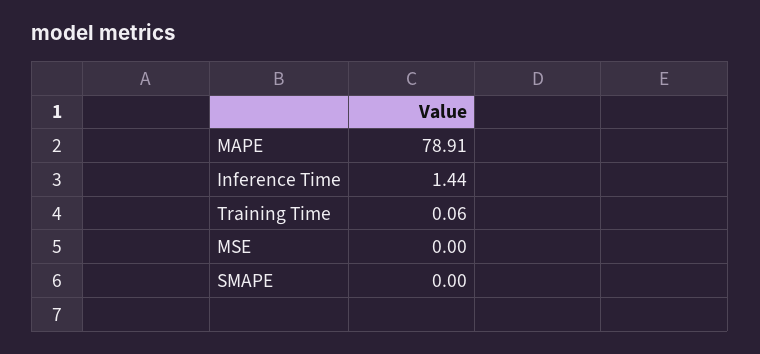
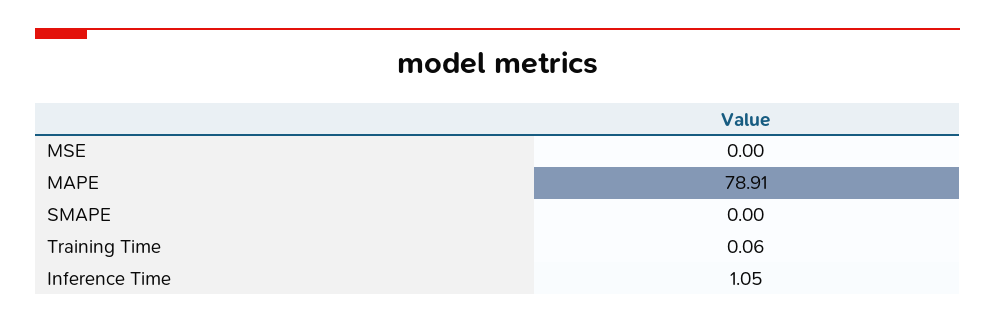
  {
    "MAPE": 78.91,
-   "Inference Time": 1.44,
+   "Inference Time": 1.05,
    "Training Time": 0.06,
    "MSE": 0,
    "SMAPE": 0
  }

